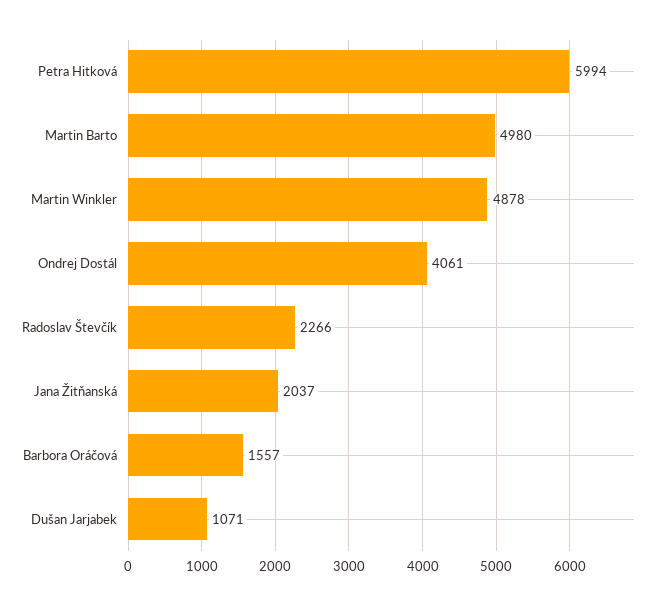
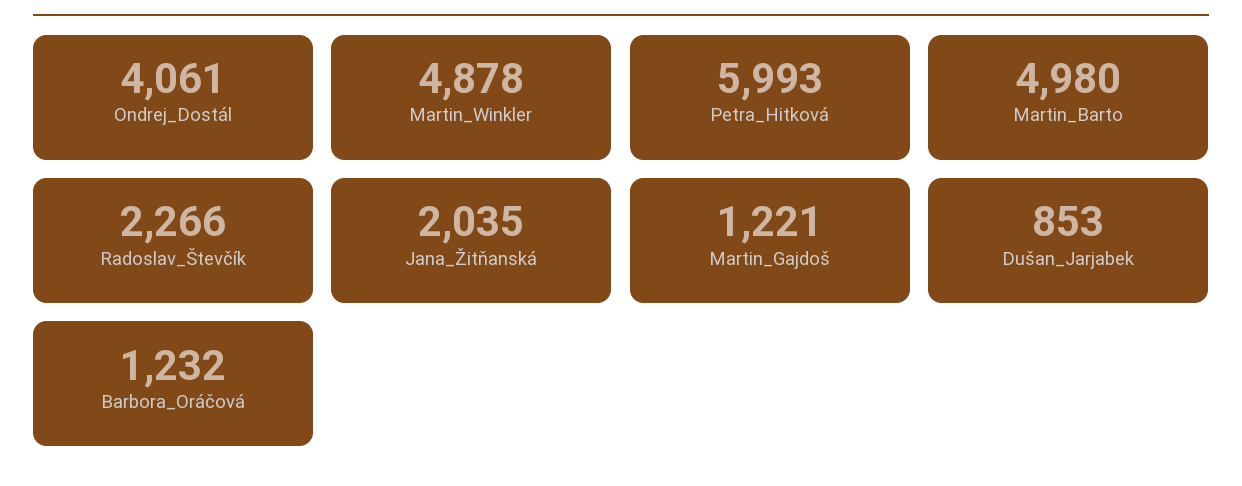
  {
-   "Petra Hitková": 5994,
+   "Petra Hitková": 5993,
    "Martin Barto": 4980,
    "Martin Winkler": 4878,
    "Ondrej Dostál": 4061,
    "Radoslav Števčík": 2266,
-   "Jana Žitňanská": 2037,
+   "Jana Žitňanská": 2035,
-   "Barbora Oráčová": 1557,
+   "Barbora Oráčová": 1232,
-   "Dušan Jarjabek": 1071
+   "Dušan Jarjabek": 853,
+   "Martin_Gajdoš": 1221
  }

